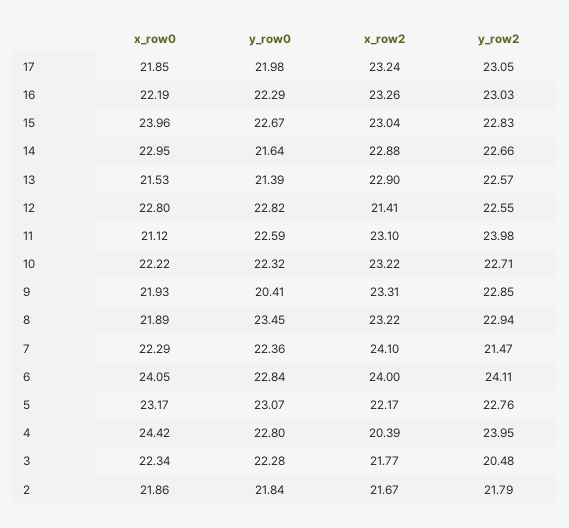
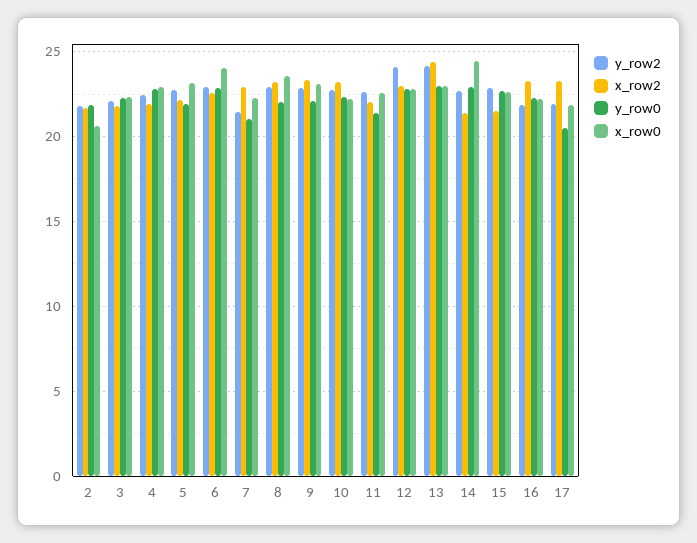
  {
    "x_row0": {
      "17": 21.85,
      "16": 22.19,
-     "15": 23.96,
+     "15": 22.5,
-     "14": 22.95,
+     "14": 24.5,
-     "13": 21.53,
+     "13": 23,
      "12": 22.8,
-     "11": 21.12,
+     "11": 22.5,
      "10": 22.22,
-     "9": 21.93,
+     "9": 23,
-     "8": 21.89,
+     "8": 23.5,
      "7": 22.29,
      "6": 24.05,
      "5": 23.17,
-     "4": 24.42,
+     "4": 23,
      "3": 22.34,
-     "2": 21.86
+     "2": 20.5
    },
    "y_row0": {
-     "17": 21.98,
+     "17": 20.5,
      "16": 22.29,
      "15": 22.67,
-     "14": 21.64,
+     "14": 23,
-     "13": 21.39,
+     "13": 23,
      "12": 22.82,
-     "11": 22.59,
+     "11": 21.5,
      "10": 22.32,
-     "9": 20.41,
+     "9": 22,
-     "8": 23.45,
+     "8": 22,
-     "7": 22.36,
+     "7": 21,
      "6": 22.84,
-     "5": 23.07,
+     "5": 22,
      "4": 22.8,
      "3": 22.28,
      "2": 21.84
    },
    "x_row2": {
      "17": 23.24,
      "16": 23.26,
-     "15": 23.04,
+     "15": 21.5,
-     "14": 22.88,
+     "14": 21.5,
-     "13": 22.9,
+     "13": 24.5,
-     "12": 21.41,
+     "12": 23,
-     "11": 23.1,
+     "11": 22,
      "10": 23.22,
      "9": 23.31,
      "8": 23.22,
-     "7": 24.1,
+     "7": 23,
-     "6": 24,
+     "6": 22.5,
      "5": 22.17,
-     "4": 20.39,
+     "4": 22,
      "3": 21.77,
      "2": 21.67
    },
    "y_row2": {
-     "17": 23.05,
+     "17": 22,
-     "16": 23.03,
+     "16": 22,
      "15": 22.83,
      "14": 22.66,
-     "13": 22.57,
+     "13": 24,
-     "12": 22.55,
+     "12": 24,
-     "11": 23.98,
+     "11": 22.5,
      "10": 22.71,
      "9": 22.85,
      "8": 22.94,
      "7": 21.47,
-     "6": 24.11,
+     "6": 23,
      "5": 22.76,
-     "4": 23.95,
+     "4": 22.5,
-     "3": 20.48,
+     "3": 22,
      "2": 21.79
    }
  }

